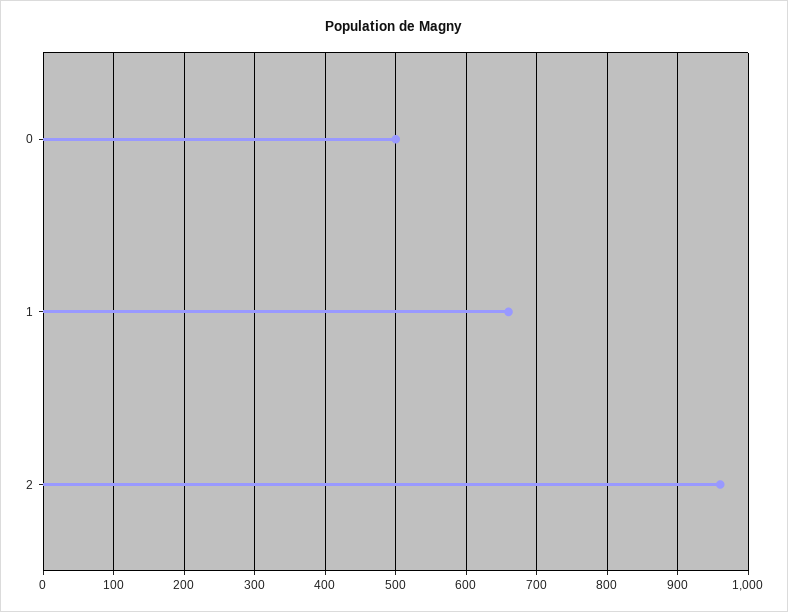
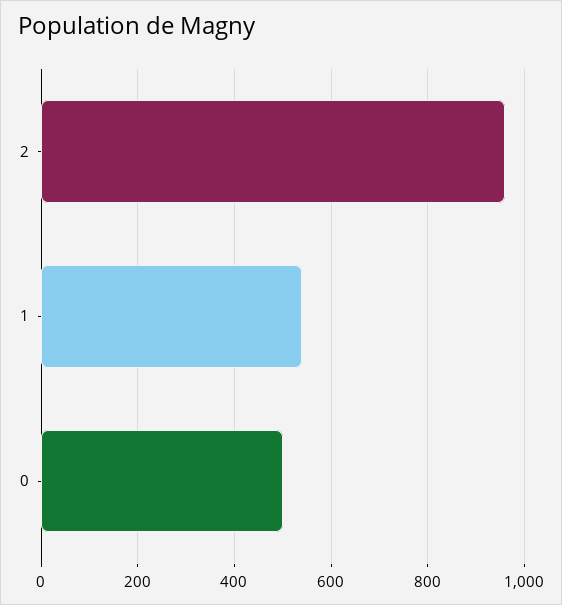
  {
    "0": 500,
-   "1": 660,
+   "1": 540,
    "2": 960
  }

